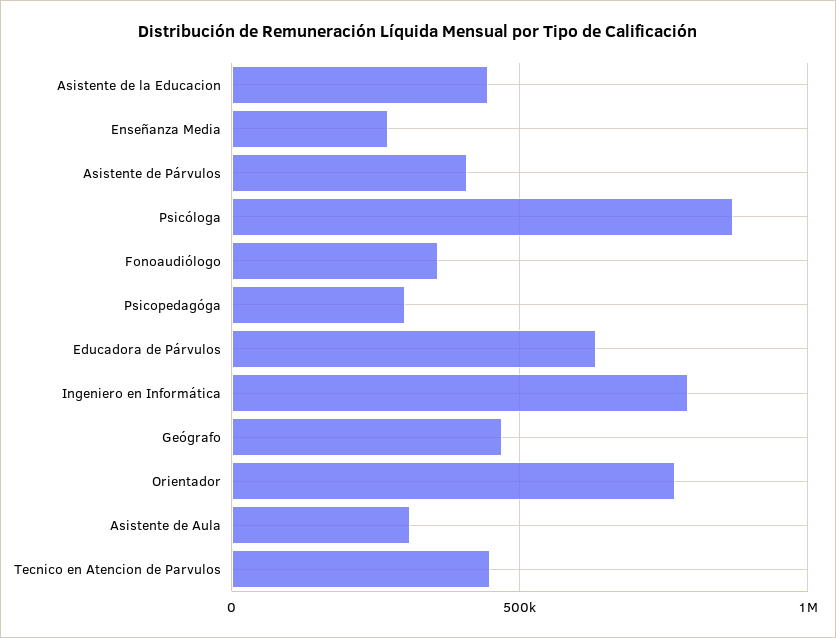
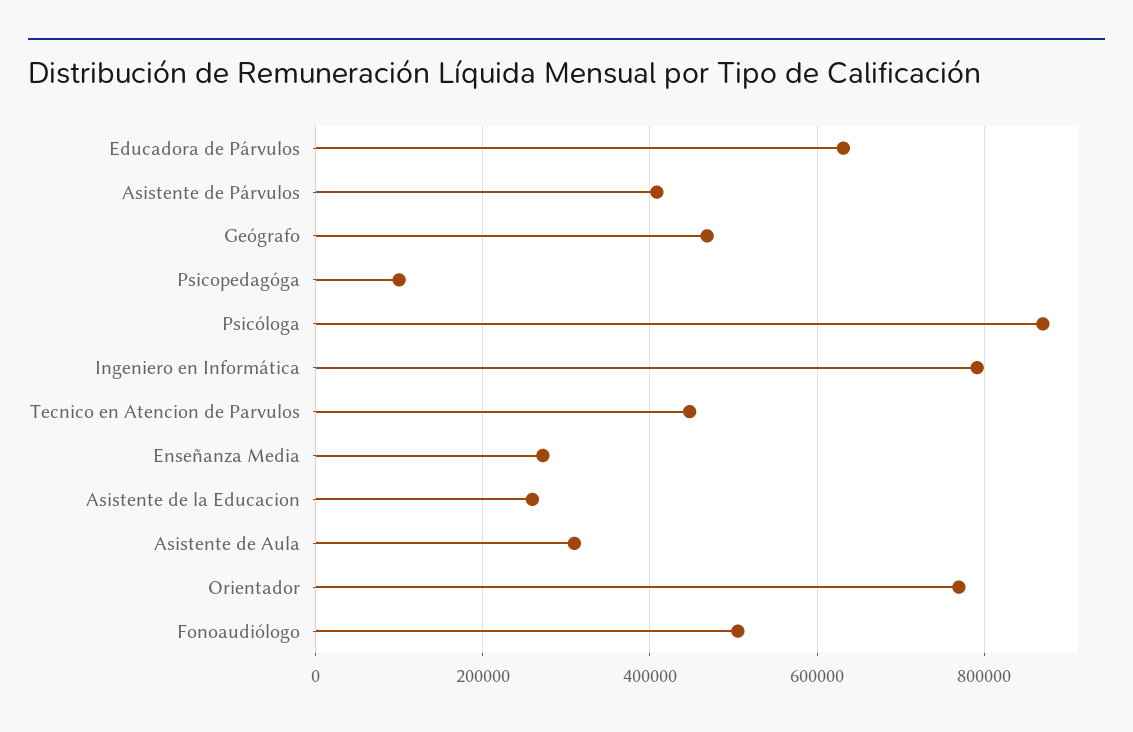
  {
-   "Asistente de la Educacion": 450000,
+   "Asistente de la Educacion": 260000,
    "Enseñanza Media": 280000,
    "Asistente de Párvulos": 400000,
    "Psicóloga": 880000,
-   "Fonoaudiólogo": 350000,
+   "Fonoaudiólogo": 500000,
-   "Psicopedagóga": 300000,
+   "Psicopedagóga": 100000,
    "Educadora de Párvulos": 640000,
    "Ingeniero en Informática": 800000,
    "Geógrafo": 460000,
    "Orientador": 760000,
    "Asistente de Aula": 300000,
    "Tecnico en Atencion de Parvulos": 440000
  }

